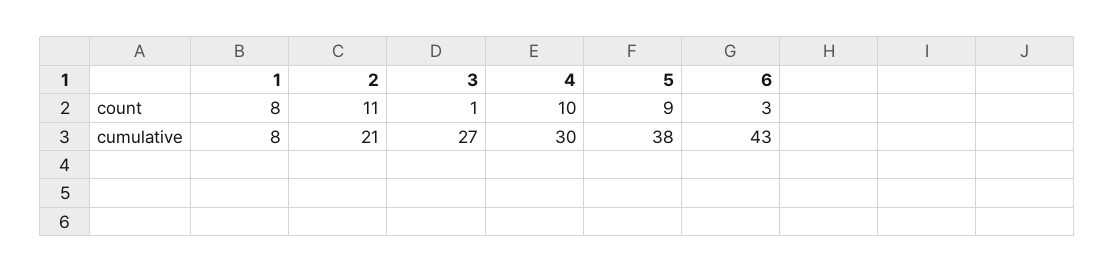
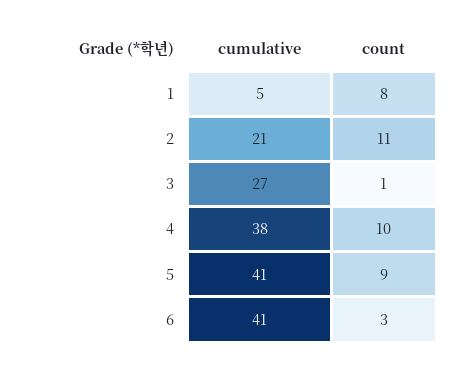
  {
    "1": {
      "count": 8,
-     "cumulative": 8
+     "cumulative": 5
    },
    "2": {
      "count": 11,
      "cumulative": 21
    },
    "3": {
      "count": 1,
      "cumulative": 27
    },
    "4": {
      "count": 10,
-     "cumulative": 30
+     "cumulative": 38
    },
    "5": {
      "count": 9,
-     "cumulative": 38
+     "cumulative": 41
    },
    "6": {
      "count": 3,
-     "cumulative": 43
+     "cumulative": 41
    }
  }

